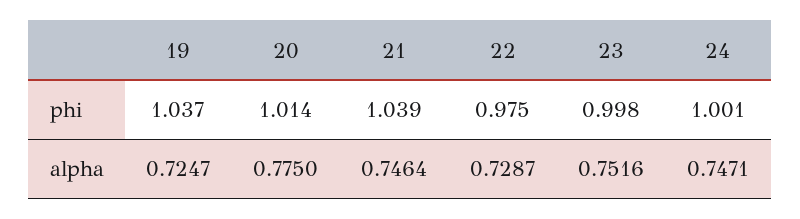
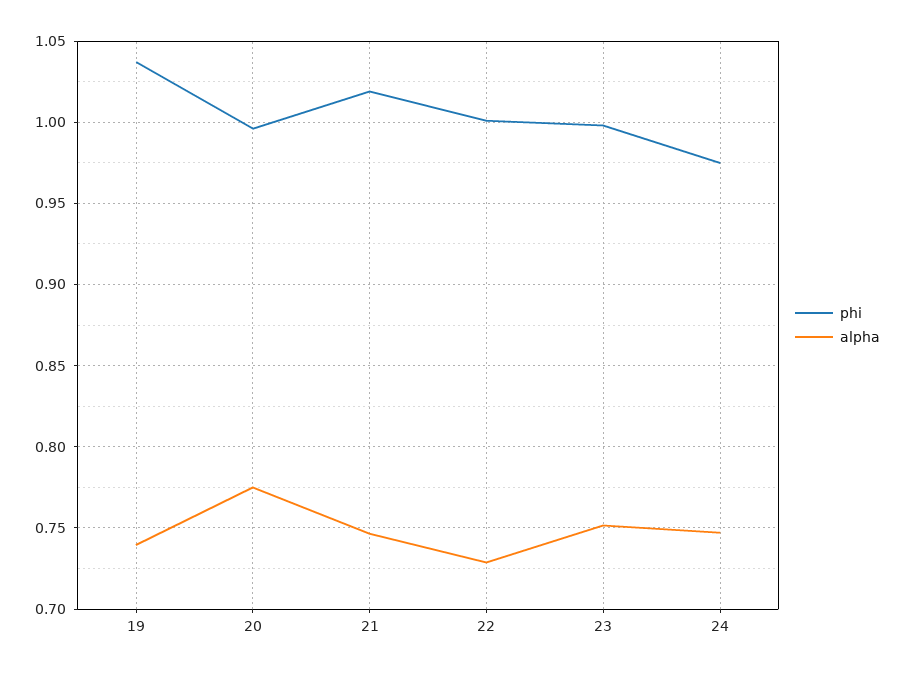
  {
    "phi": {
      "19": 1.037,
-     "20": 1.014,
+     "20": 0.995,
-     "21": 1.039,
+     "21": 1.02,
-     "22": 0.975,
+     "22": 1,
      "23": 0.998,
-     "24": 1.001
+     "24": 0.975
    },
    "alpha": {
-     "19": 0.7247,
+     "19": 0.74,
      "20": 0.775,
      "21": 0.7464,
      "22": 0.7287,
      "23": 0.7516,
      "24": 0.7471
    }
  }

